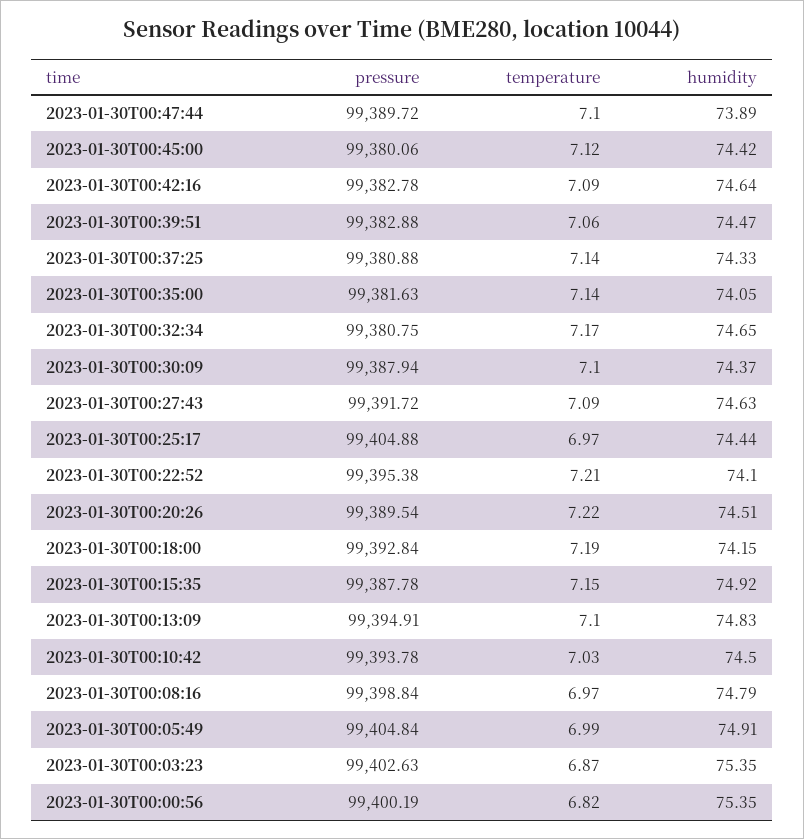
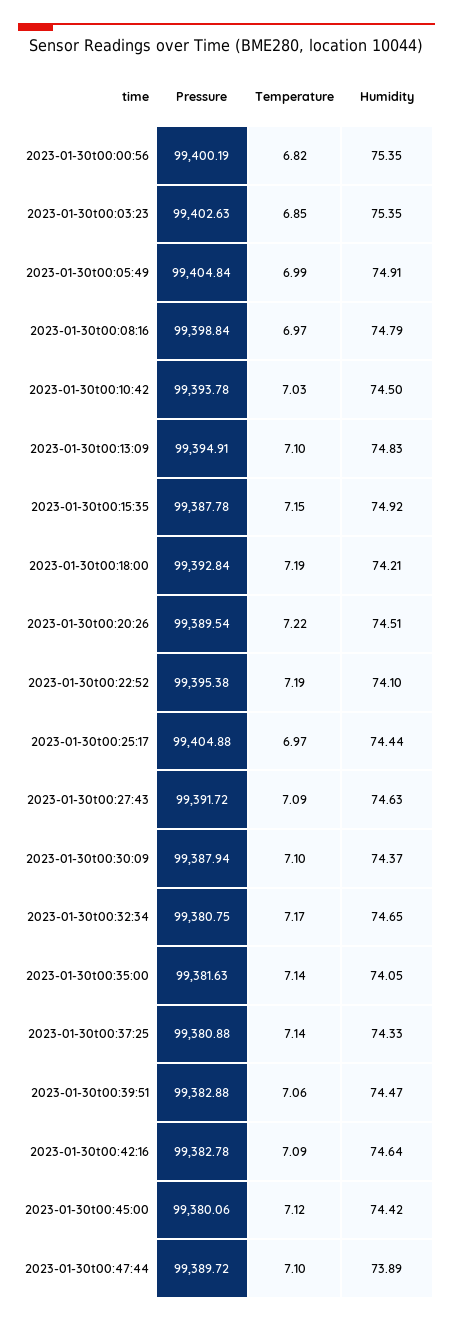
  {
    "pressure": {
      "2023-01-30T00:47:44": 99389.72,
      "2023-01-30T00:45:00": 99380.06,
      "2023-01-30T00:42:16": 99382.78,
      "2023-01-30T00:39:51": 99382.88,
      "2023-01-30T00:37:25": 99380.88,
      "2023-01-30T00:35:00": 99381.63,
      "2023-01-30T00:32:34": 99380.75,
      "2023-01-30T00:30:09": 99387.94,
      "2023-01-30T00:27:43": 99391.72,
      "2023-01-30T00:25:17": 99404.88,
      "2023-01-30T00:22:52": 99395.38,
      "2023-01-30T00:20:26": 99389.54,
      "2023-01-30T00:18:00": 99392.84,
      "2023-01-30T00:15:35": 99387.78,
      "2023-01-30T00:13:09": 99394.91,
      "2023-01-30T00:10:42": 99393.78,
      "2023-01-30T00:08:16": 99398.84,
      "2023-01-30T00:05:49": 99404.84,
      "2023-01-30T00:03:23": 99402.63,
      "2023-01-30T00:00:56": 99400.19
    },
    "temperature": {
      "2023-01-30T00:47:44": 7.1,
      "2023-01-30T00:45:00": 7.12,
      "2023-01-30T00:42:16": 7.09,
      "2023-01-30T00:39:51": 7.06,
      "2023-01-30T00:37:25": 7.14,
      "2023-01-30T00:35:00": 7.14,
      "2023-01-30T00:32:34": 7.17,
      "2023-01-30T00:30:09": 7.1,
      "2023-01-30T00:27:43": 7.09,
      "2023-01-30T00:25:17": 6.97,
-     "2023-01-30T00:22:52": 7.21,
+     "2023-01-30T00:22:52": 7.19,
      "2023-01-30T00:20:26": 7.22,
      "2023-01-30T00:18:00": 7.19,
      "2023-01-30T00:15:35": 7.15,
      "2023-01-30T00:13:09": 7.1,
      "2023-01-30T00:10:42": 7.03,
      "2023-01-30T00:08:16": 6.97,
      "2023-01-30T00:05:49": 6.99,
-     "2023-01-30T00:03:23": 6.87,
+     "2023-01-30T00:03:23": 6.85,
      "2023-01-30T00:00:56": 6.82
    },
    "humidity": {
      "2023-01-30T00:47:44": 73.89,
      "2023-01-30T00:45:00": 74.42,
      "2023-01-30T00:42:16": 74.64,
      "2023-01-30T00:39:51": 74.47,
      "2023-01-30T00:37:25": 74.33,
      "2023-01-30T00:35:00": 74.05,
      "2023-01-30T00:32:34": 74.65,
      "2023-01-30T00:30:09": 74.37,
      "2023-01-30T00:27:43": 74.63,
      "2023-01-30T00:25:17": 74.44,
      "2023-01-30T00:22:52": 74.1,
      "2023-01-30T00:20:26": 74.51,
-     "2023-01-30T00:18:00": 74.15,
+     "2023-01-30T00:18:00": 74.21,
      "2023-01-30T00:15:35": 74.92,
      "2023-01-30T00:13:09": 74.83,
      "2023-01-30T00:10:42": 74.5,
      "2023-01-30T00:08:16": 74.79,
      "2023-01-30T00:05:49": 74.91,
      "2023-01-30T00:03:23": 75.35,
      "2023-01-30T00:00:56": 75.35
    }
  }

